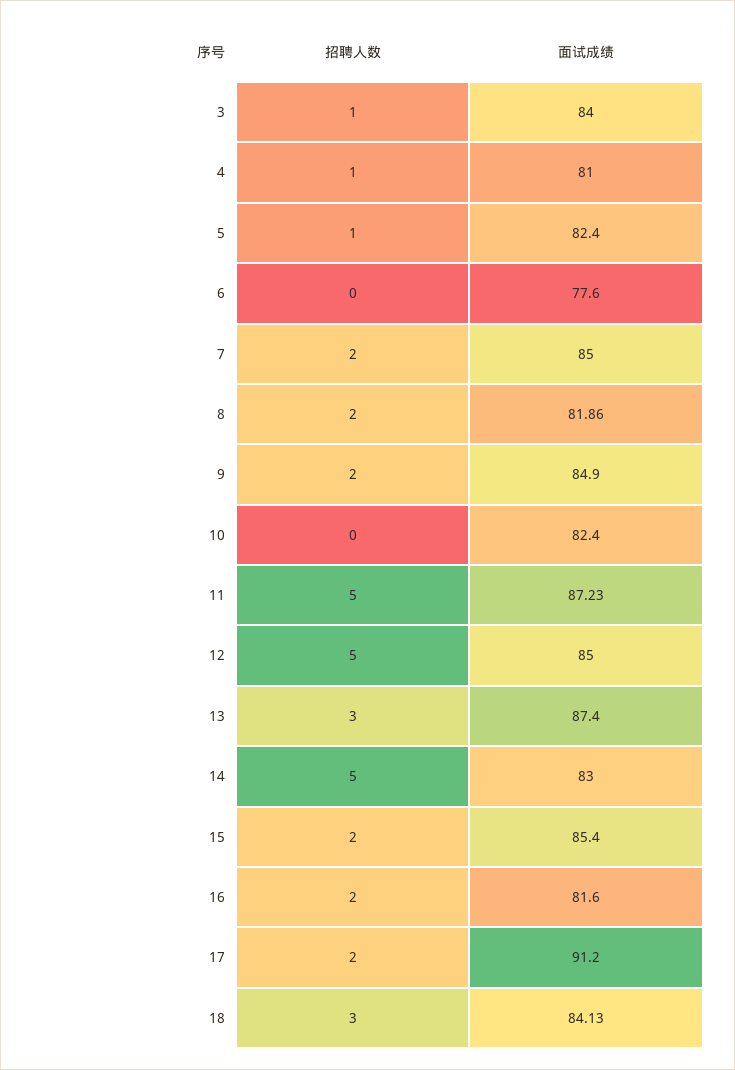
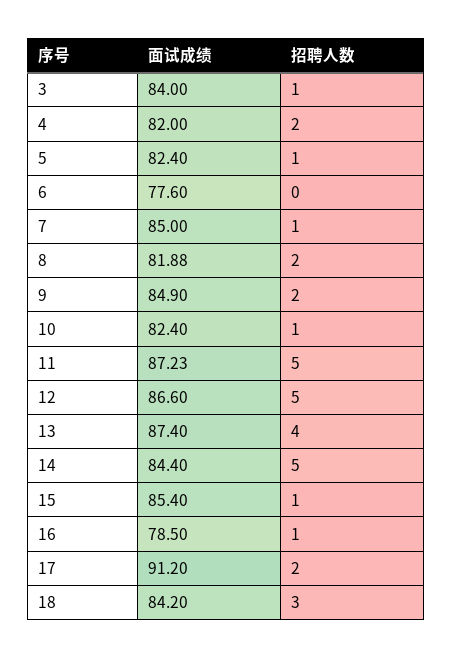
  {
    "招聘人数": {
      "3": 1,
-     "4": 1,
+     "4": 2,
      "5": 1,
      "6": 0,
-     "7": 2,
+     "7": 1,
      "8": 2,
      "9": 2,
-     "10": 0,
+     "10": 1,
      "11": 5,
      "12": 5,
-     "13": 3,
+     "13": 4,
      "14": 5,
-     "15": 2,
+     "15": 1,
-     "16": 2,
+     "16": 1,
      "17": 2,
      "18": 3
    },
    "面试成绩": {
      "3": 84,
-     "4": 81,
+     "4": 82,
      "5": 82.4,
      "6": 77.6,
      "7": 85,
-     "8": 81.86,
+     "8": 81.88,
      "9": 84.9,
      "10": 82.4,
      "11": 87.23,
-     "12": 85,
+     "12": 86.6,
      "13": 87.4,
-     "14": 83,
+     "14": 84.4,
      "15": 85.4,
-     "16": 81.6,
+     "16": 78.5,
      "17": 91.2,
-     "18": 84.13
+     "18": 84.2
    }
  }

